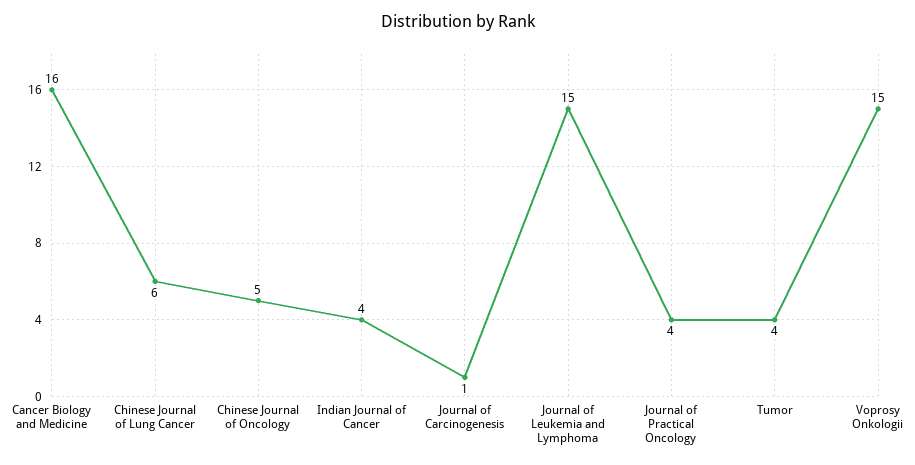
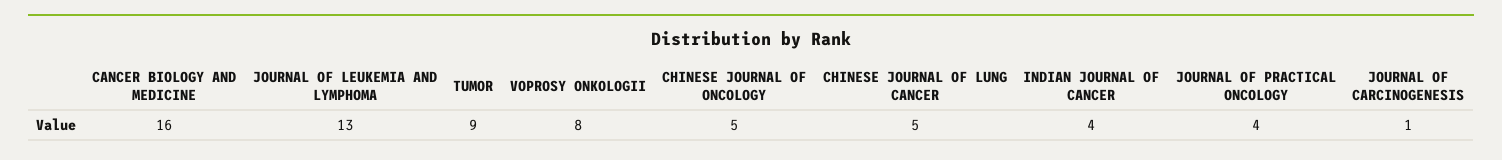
  {
    "Cancer Biology and Medicine": 16,
-   "Chinese Journal of Lung Cancer": 6,
+   "Chinese Journal of Lung Cancer": 5,
    "Chinese Journal of Oncology": 5,
    "Indian Journal of Cancer": 4,
    "Journal of Carcinogenesis": 1,
-   "Journal of Leukemia and Lymphoma": 15,
+   "Journal of Leukemia and Lymphoma": 13,
    "Journal of Practical Oncology": 4,
-   "Tumor": 4,
+   "Tumor": 9,
-   "Voprosy Onkologii": 15
+   "Voprosy Onkologii": 8
  }

